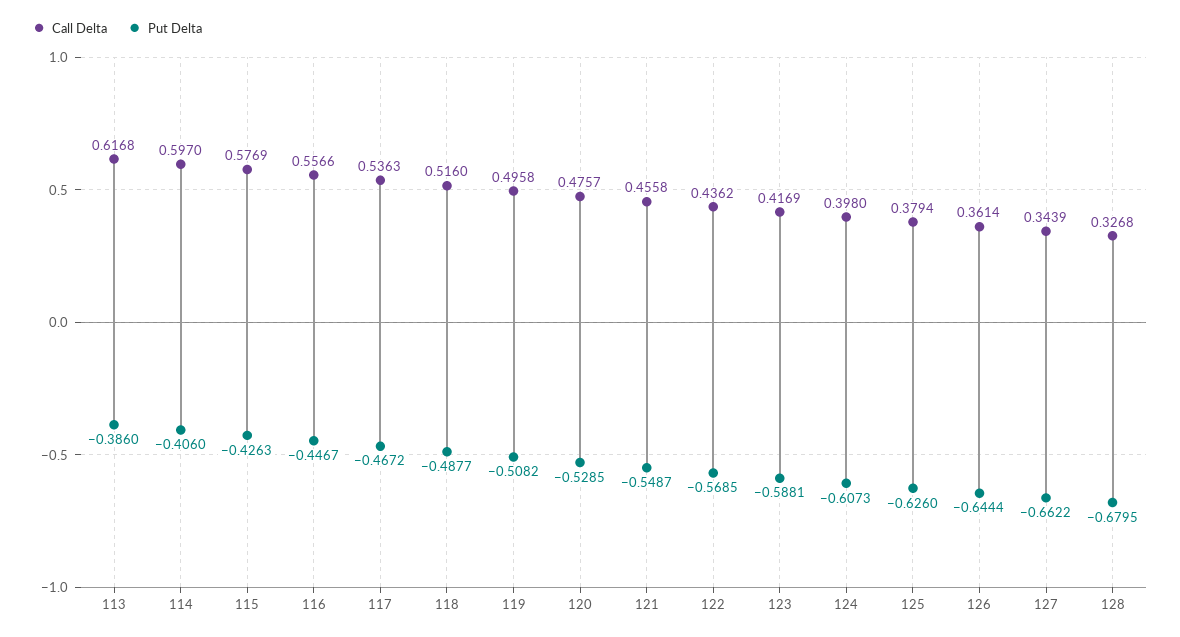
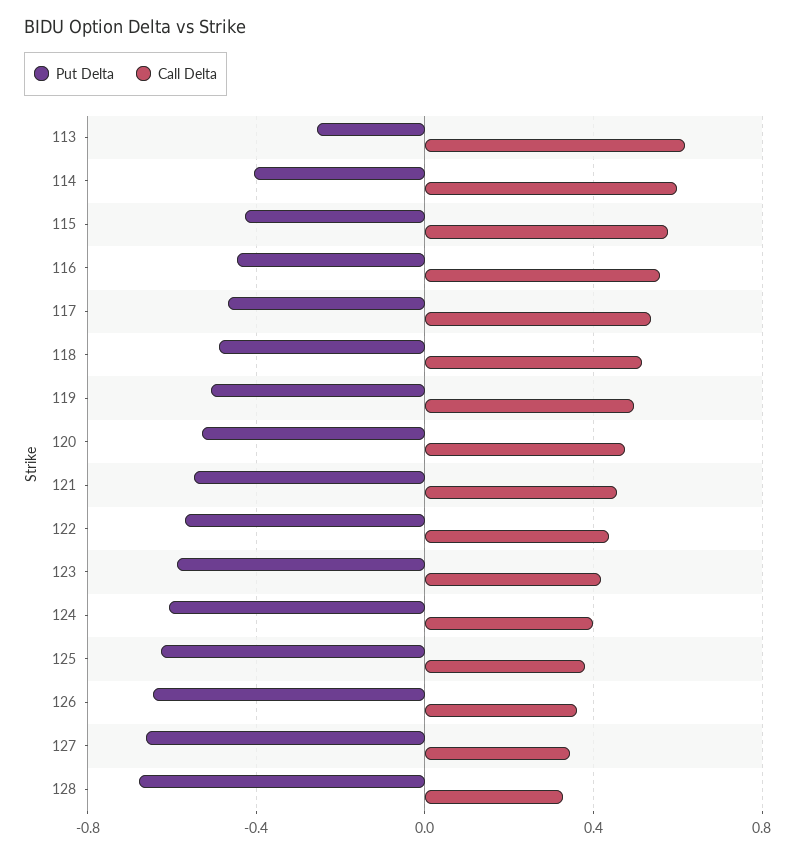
  {
    "Call Delta": {
      "113": 0.6168,
      "114": 0.597,
      "115": 0.5769,
      "116": 0.5566,
      "117": 0.5363,
      "118": 0.516,
      "119": 0.4958,
      "120": 0.4757,
      "121": 0.4558,
      "122": 0.4362,
      "123": 0.4169,
      "124": 0.398,
      "125": 0.3794,
      "126": 0.3614,
      "127": 0.3439,
      "128": 0.3268
    },
    "Put Delta": {
-     "113": -0.386,
+     "113": -0.25,
      "114": -0.406,
      "115": -0.4263,
      "116": -0.4467,
      "117": -0.4672,
      "118": -0.4877,
      "119": -0.5082,
      "120": -0.5285,
      "121": -0.5487,
      "122": -0.5685,
      "123": -0.5881,
      "124": -0.6073,
      "125": -0.626,
      "126": -0.6444,
      "127": -0.6622,
      "128": -0.6795
    }
  }

